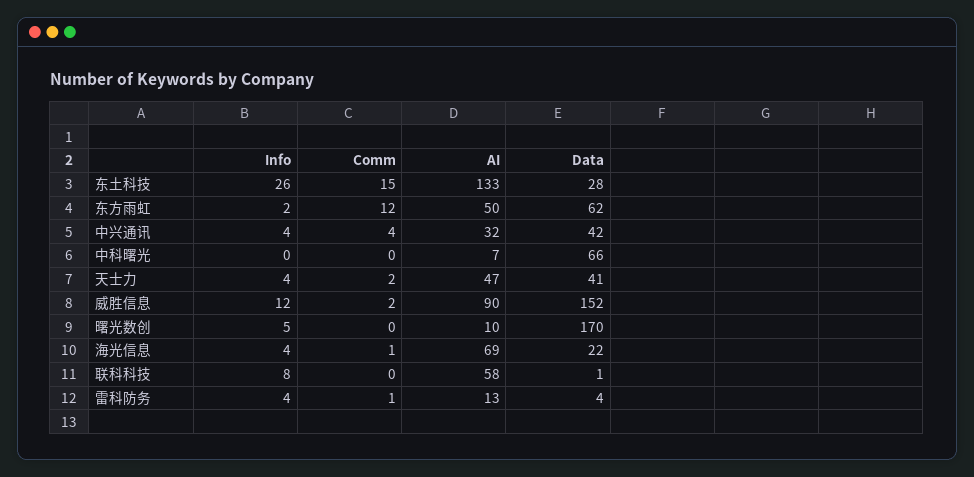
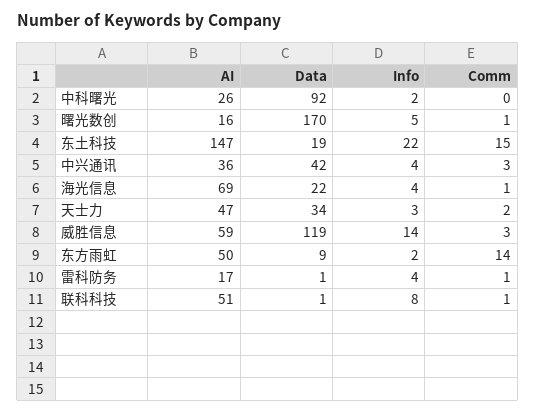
  {
    "Info": {
-     "东土科技": 26,
+     "东土科技": 22,
      "东方雨虹": 2,
      "中兴通讯": 4,
-     "中科曙光": 0,
+     "中科曙光": 2,
-     "天士力": 4,
+     "天士力": 3,
-     "威胜信息": 12,
+     "威胜信息": 14,
      "曙光数创": 5,
      "海光信息": 4,
      "联科科技": 8,
      "雷科防务": 4
    },
    "Comm": {
      "东土科技": 15,
-     "东方雨虹": 12,
+     "东方雨虹": 14,
-     "中兴通讯": 4,
+     "中兴通讯": 3,
      "中科曙光": 0,
      "天士力": 2,
-     "威胜信息": 2,
+     "威胜信息": 3,
-     "曙光数创": 0,
+     "曙光数创": 1,
      "海光信息": 1,
-     "联科科技": 0,
+     "联科科技": 1,
      "雷科防务": 1
    },
    "AI": {
-     "东土科技": 133,
+     "东土科技": 147,
      "东方雨虹": 50,
-     "中兴通讯": 32,
+     "中兴通讯": 36,
-     "中科曙光": 7,
+     "中科曙光": 26,
      "天士力": 47,
-     "威胜信息": 90,
+     "威胜信息": 59,
-     "曙光数创": 10,
+     "曙光数创": 16,
      "海光信息": 69,
-     "联科科技": 58,
+     "联科科技": 51,
-     "雷科防务": 13
+     "雷科防务": 17
    },
    "Data": {
-     "东土科技": 28,
+     "东土科技": 19,
-     "东方雨虹": 62,
+     "东方雨虹": 9,
      "中兴通讯": 42,
-     "中科曙光": 66,
+     "中科曙光": 92,
-     "天士力": 41,
+     "天士力": 34,
-     "威胜信息": 152,
+     "威胜信息": 119,
      "曙光数创": 170,
      "海光信息": 22,
      "联科科技": 1,
-     "雷科防务": 4
+     "雷科防务": 1
    }
  }

